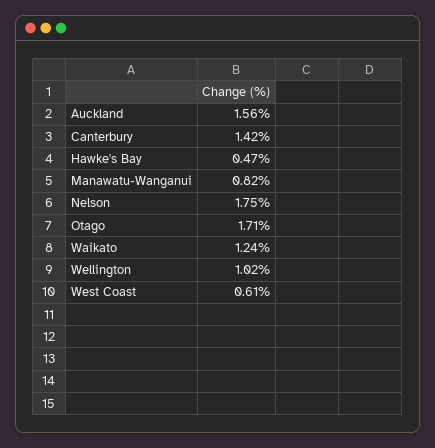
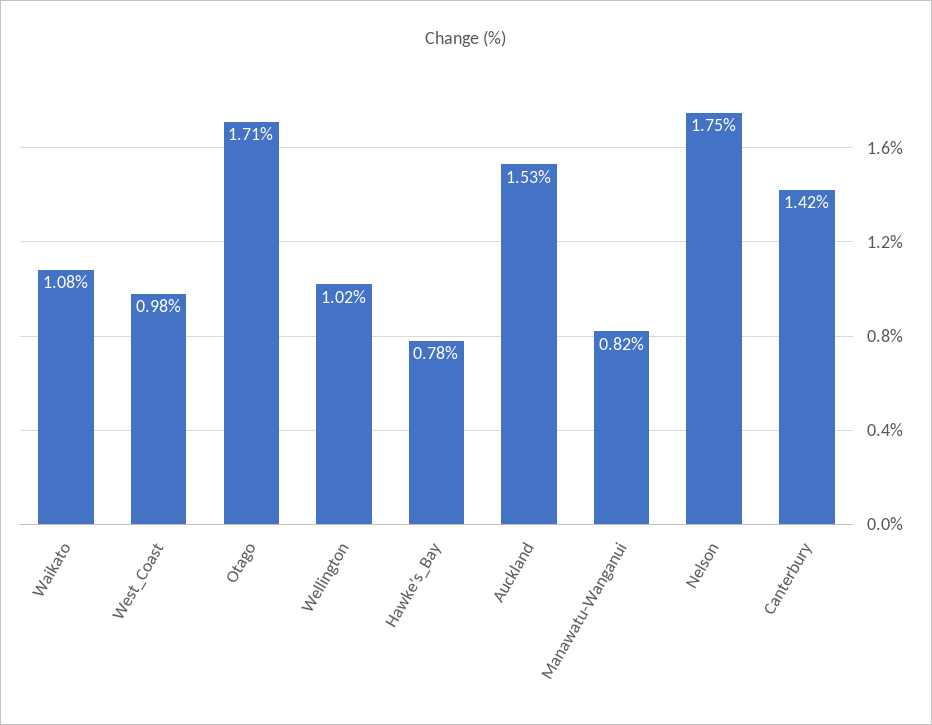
  {
-   "Auckland": 1.56,
+   "Auckland": 1.53,
    "Canterbury": 1.42,
-   "Hawke's Bay": 0.47,
+   "Hawke's Bay": 0.78,
    "Manawatu-Wanganui": 0.82,
    "Nelson": 1.75,
    "Otago": 1.71,
-   "Waikato": 1.24,
+   "Waikato": 1.08,
    "Wellington": 1.02,
-   "West Coast": 0.61
+   "West Coast": 0.98
  }

